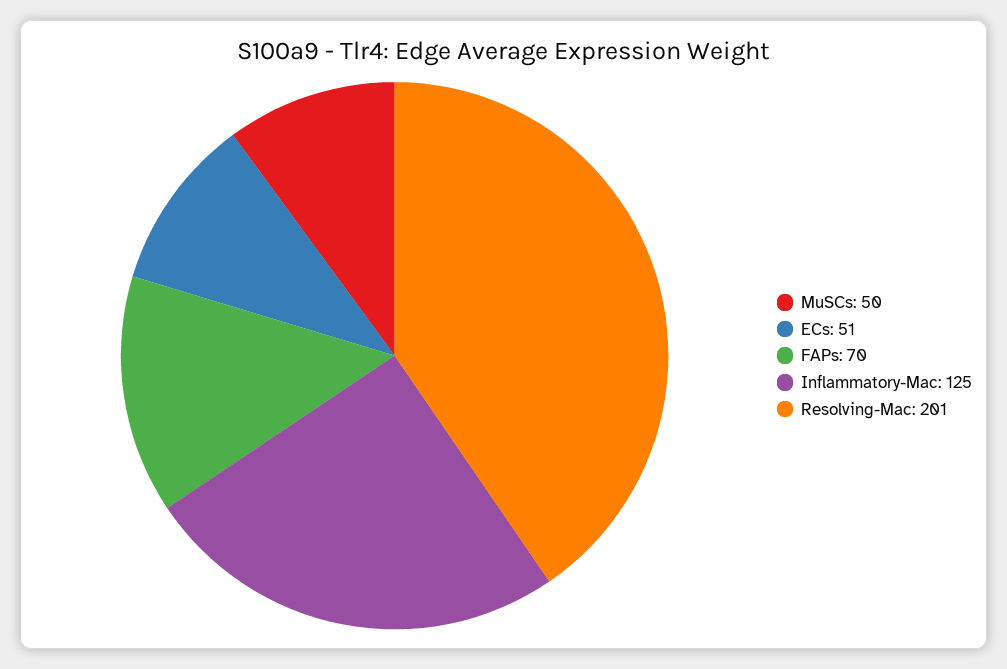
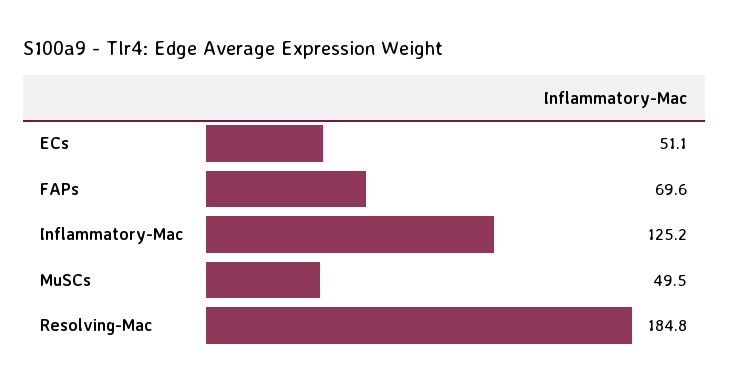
  {
    "MuSCs": 49.5,
    "ECs": 51.1,
    "FAPs": 69.6,
    "Inflammatory-Mac": 125.2,
-   "Resolving-Mac": 201
+   "Resolving-Mac": 184.8
  }

